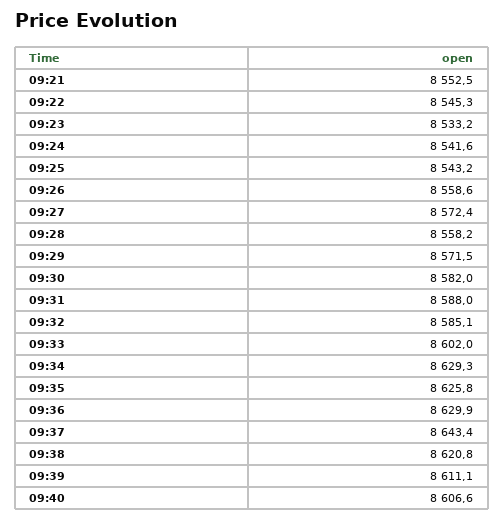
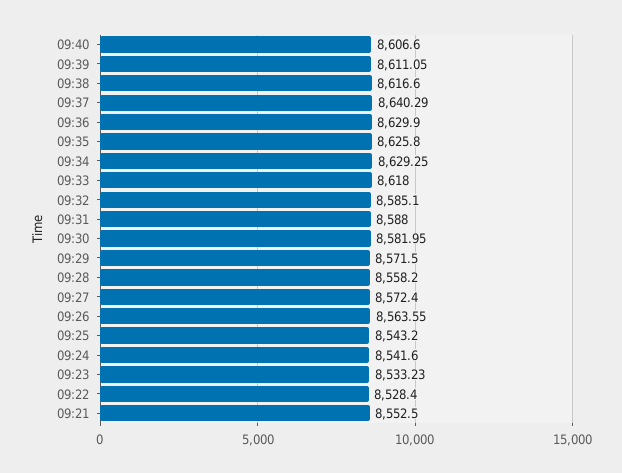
  {
    "09:21": 8552.5,
-   "09:22": 8545.3,
+   "09:22": 8528.4,
    "09:23": 8533.23,
    "09:24": 8541.6,
    "09:25": 8543.2,
-   "09:26": 8558.6,
+   "09:26": 8563.55,
    "09:27": 8572.4,
    "09:28": 8558.2,
    "09:29": 8571.5,
    "09:30": 8581.95,
    "09:31": 8588,
    "09:32": 8585.1,
-   "09:33": 8602,
+   "09:33": 8618,
    "09:34": 8629.25,
    "09:35": 8625.8,
    "09:36": 8629.9,
-   "09:37": 8643.4,
+   "09:37": 8640.29,
-   "09:38": 8620.8,
+   "09:38": 8616.6,
    "09:39": 8611.05,
    "09:40": 8606.6
  }

